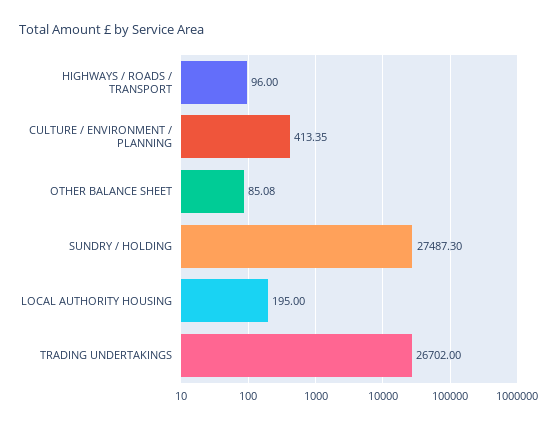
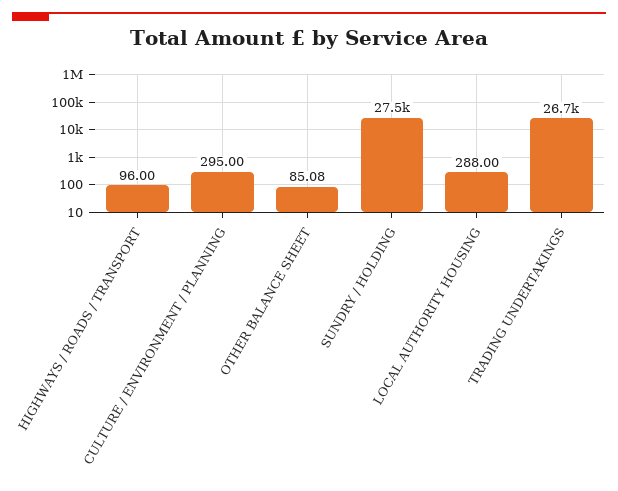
  {
    "HIGHWAYS / ROADS / TRANSPORT": 96,
-   "CULTURE / ENVIRONMENT / PLANNING": 413.35,
+   "CULTURE / ENVIRONMENT / PLANNING": 295,
    "OTHER BALANCE SHEET": 85.08,
    "SUNDRY / HOLDING": 27487.3,
-   "LOCAL AUTHORITY HOUSING": 195,
+   "LOCAL AUTHORITY HOUSING": 288,
    "TRADING UNDERTAKINGS": 26702
  }

